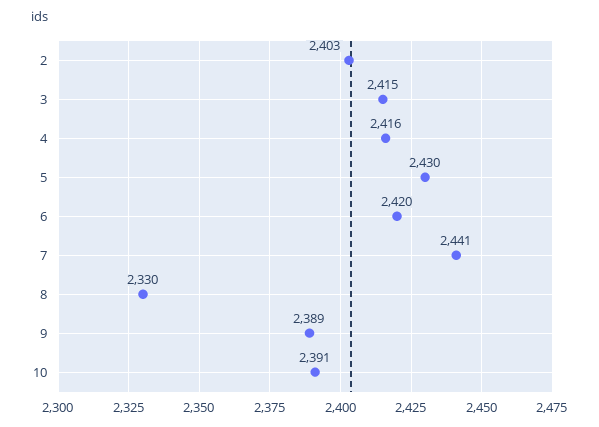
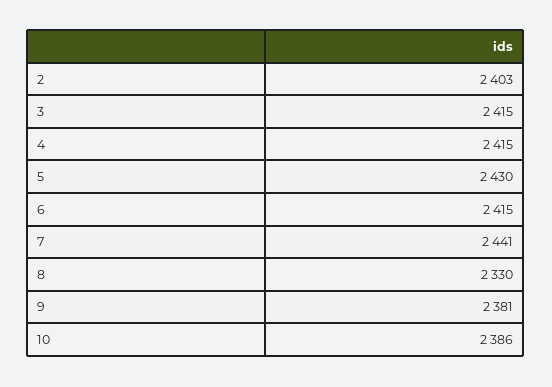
  {
    "2": 2403,
    "3": 2415,
-   "4": 2416,
+   "4": 2415,
    "5": 2430,
-   "6": 2420,
+   "6": 2415,
    "7": 2441,
    "8": 2330,
-   "9": 2389,
+   "9": 2381,
-   "10": 2391
+   "10": 2386
  }

